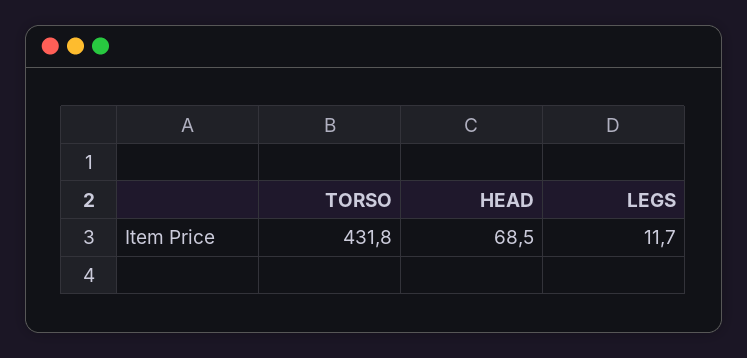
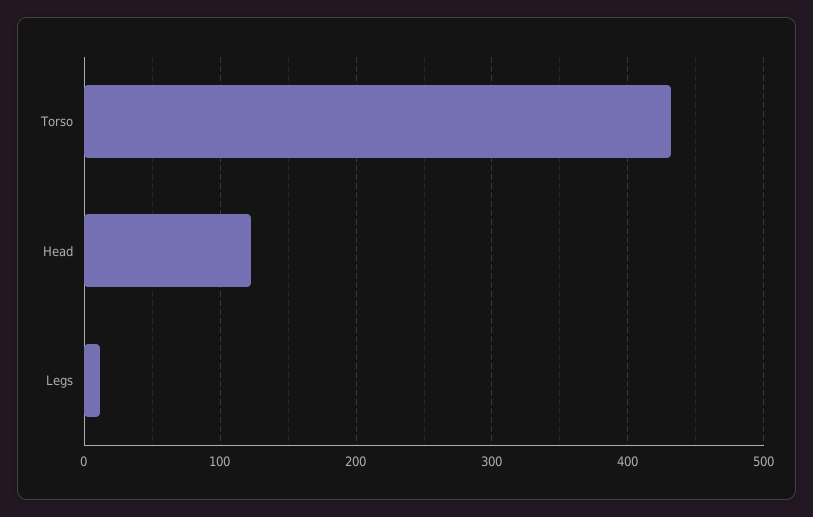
  {
    "TORSO": 431.8,
-   "HEAD": 68.5,
+   "HEAD": 120,
    "LEGS": 11.7
  }

